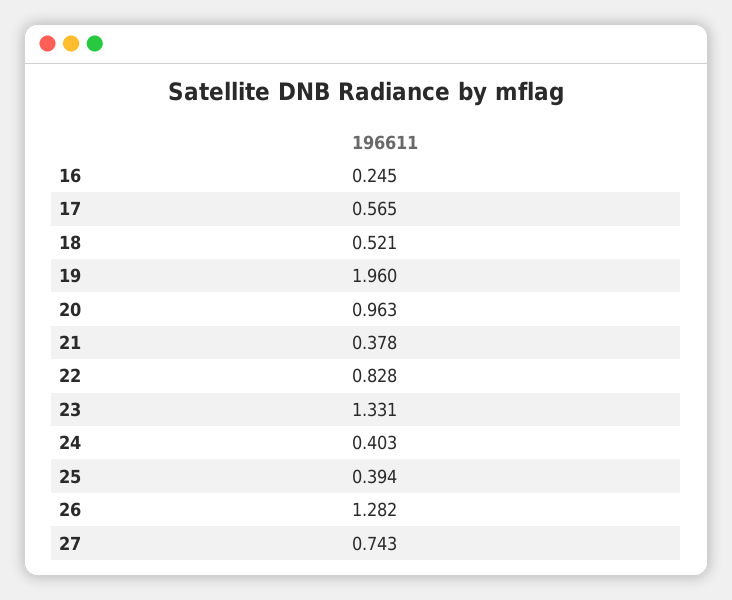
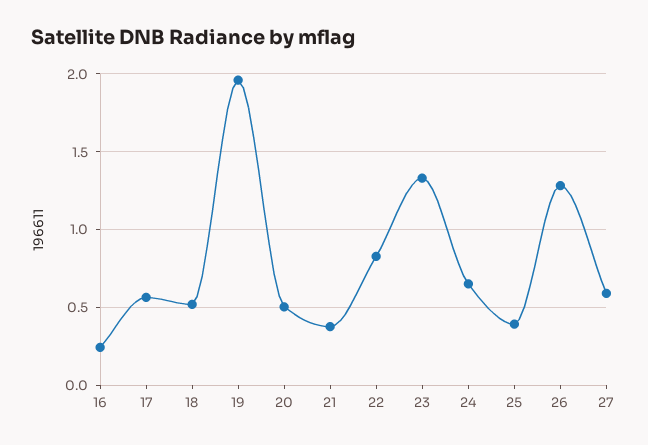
  {
    "16": 0.245,
    "17": 0.565,
    "18": 0.521,
    "19": 1.96,
-   "20": 0.963,
+   "20": 0.5,
    "21": 0.378,
    "22": 0.828,
    "23": 1.331,
-   "24": 0.403,
+   "24": 0.65,
    "25": 0.394,
    "26": 1.282,
-   "27": 0.743
+   "27": 0.6
  }

